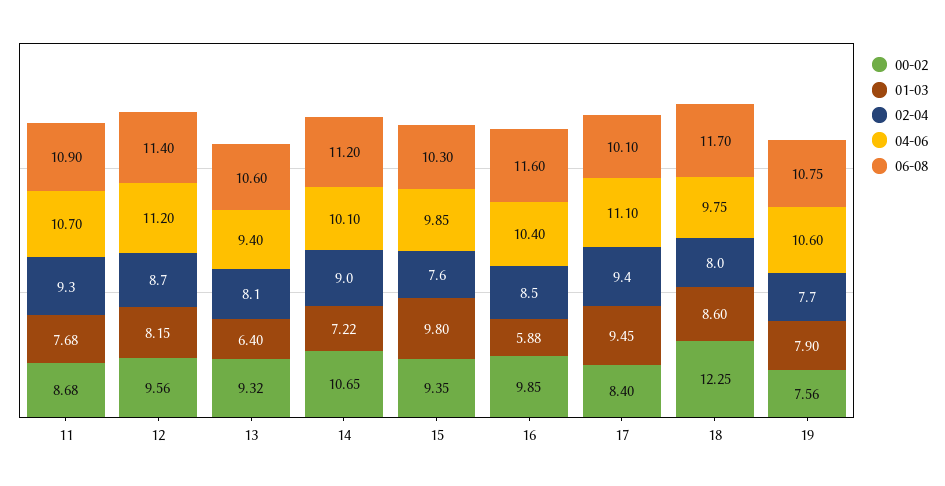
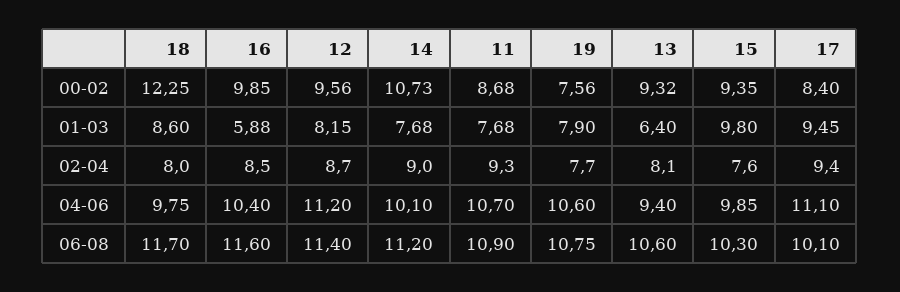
  {
    "00-02": {
      "11": 8.68,
      "12": 9.56,
      "13": 9.32,
-     "14": 10.65,
+     "14": 10.73,
      "15": 9.35,
      "16": 9.85,
      "17": 8.4,
      "18": 12.25,
      "19": 7.56
    },
    "01-03": {
      "11": 7.68,
      "12": 8.15,
      "13": 6.4,
-     "14": 7.22,
+     "14": 7.68,
      "15": 9.8,
      "16": 5.88,
      "17": 9.45,
      "18": 8.6,
      "19": 7.9
    },
    "02-04": {
      "11": 9.3,
      "12": 8.7,
      "13": 8.1,
      "14": 9,
      "15": 7.6,
      "16": 8.5,
      "17": 9.4,
      "18": 8,
      "19": 7.7
    },
    "04-06": {
      "11": 10.7,
      "12": 11.2,
      "13": 9.4,
      "14": 10.1,
      "15": 9.85,
      "16": 10.4,
      "17": 11.1,
      "18": 9.75,
      "19": 10.6
    },
    "06-08": {
      "11": 10.9,
      "12": 11.4,
      "13": 10.6,
      "14": 11.2,
      "15": 10.3,
      "16": 11.6,
      "17": 10.1,
      "18": 11.7,
      "19": 10.75
    }
  }

